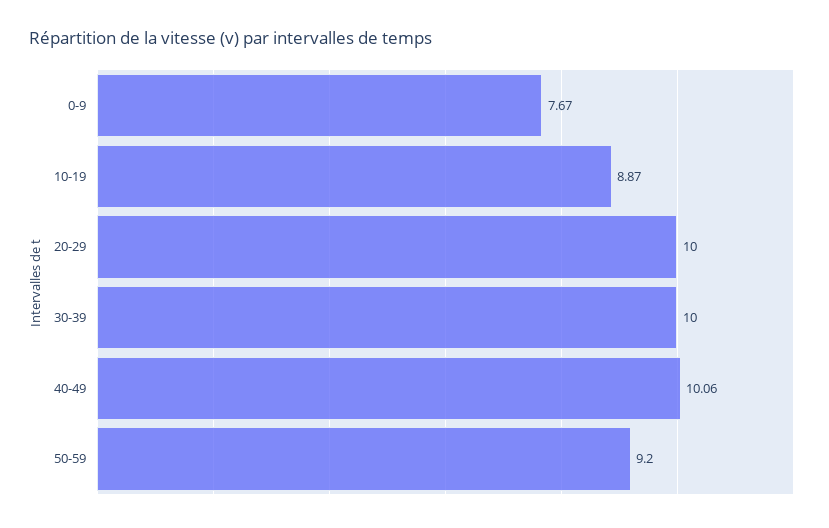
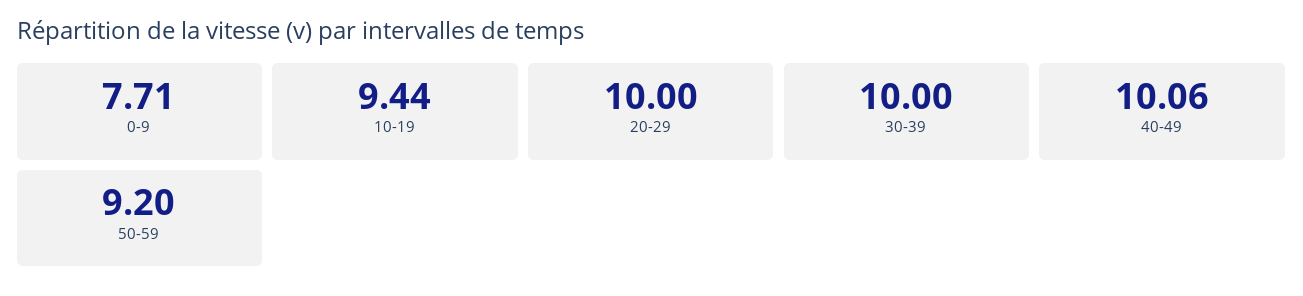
  {
-   "0-9": 7.67,
+   "0-9": 7.71,
-   "10-19": 8.87,
+   "10-19": 9.44,
    "20-29": 10,
    "30-39": 10,
    "40-49": 10.06,
    "50-59": 9.2
  }

